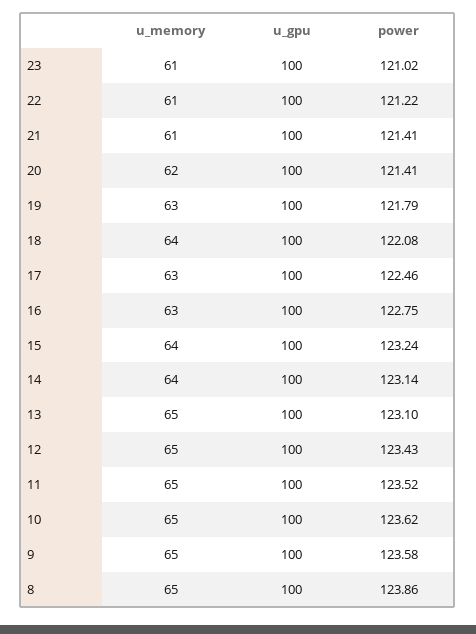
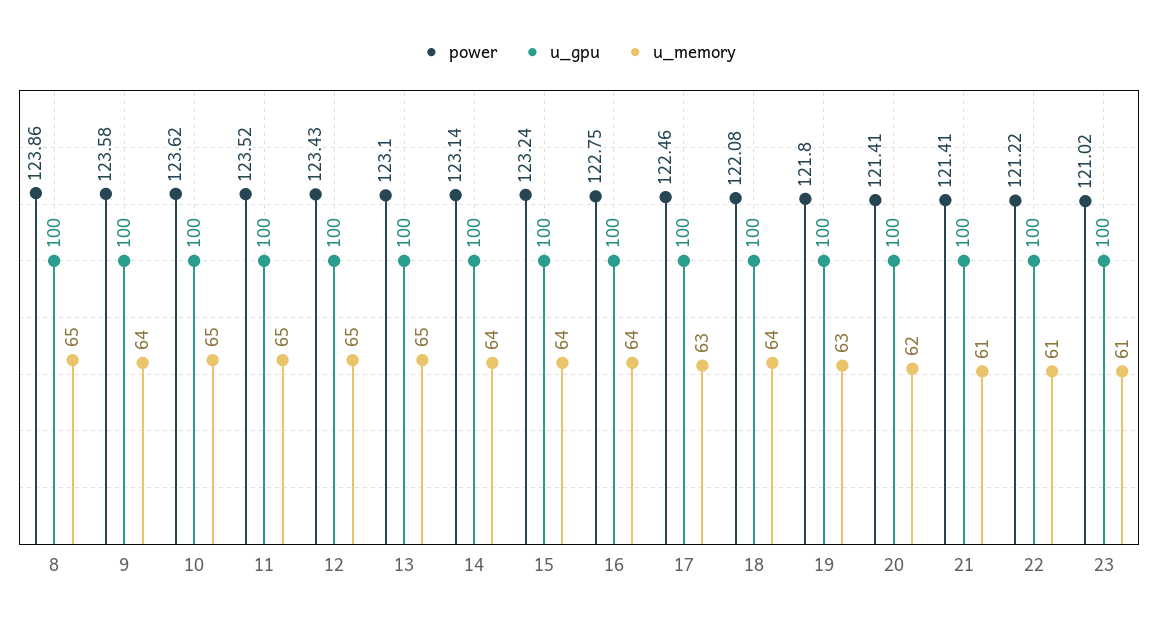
  {
    "u_memory": {
      "23": 61,
      "22": 61,
      "21": 61,
      "20": 62,
      "19": 63,
      "18": 64,
      "17": 63,
-     "16": 63,
+     "16": 64,
      "15": 64,
      "14": 64,
      "13": 65,
      "12": 65,
      "11": 65,
      "10": 65,
-     "9": 65,
+     "9": 64,
      "8": 65
    },
    "u_gpu": {
      "23": 100,
      "22": 100,
      "21": 100,
      "20": 100,
      "19": 100,
      "18": 100,
      "17": 100,
      "16": 100,
      "15": 100,
      "14": 100,
      "13": 100,
      "12": 100,
      "11": 100,
      "10": 100,
      "9": 100,
      "8": 100
    },
    "power": {
      "23": 121.02,
      "22": 121.22,
      "21": 121.41,
      "20": 121.41,
-     "19": 121.79,
+     "19": 121.8,
      "18": 122.08,
      "17": 122.46,
      "16": 122.75,
      "15": 123.24,
      "14": 123.14,
      "13": 123.1,
      "12": 123.43,
      "11": 123.52,
      "10": 123.62,
      "9": 123.58,
      "8": 123.86
    }
  }

